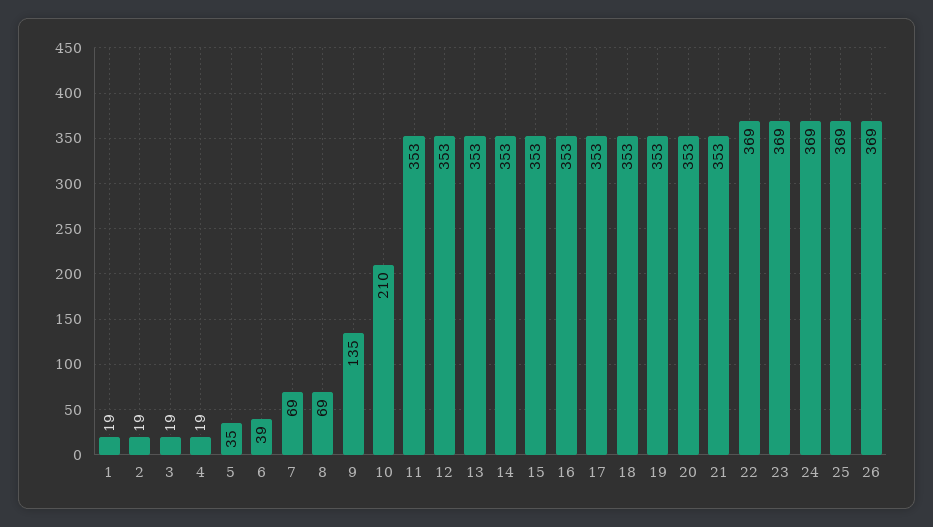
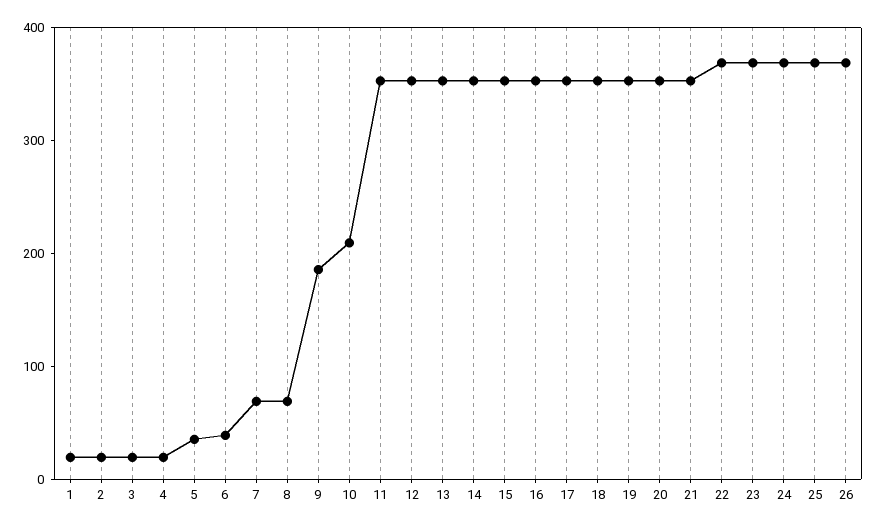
  {
    "1": 19,
    "2": 19,
    "3": 19,
    "4": 19,
    "5": 35,
    "6": 39,
    "7": 69,
    "8": 69,
-   "9": 135,
+   "9": 180,
    "10": 210,
    "11": 353,
    "12": 353,
    "13": 353,
    "14": 353,
    "15": 353,
    "16": 353,
    "17": 353,
    "18": 353,
    "19": 353,
    "20": 353,
    "21": 353,
    "22": 369,
    "23": 369,
    "24": 369,
    "25": 369,
    "26": 369
  }

